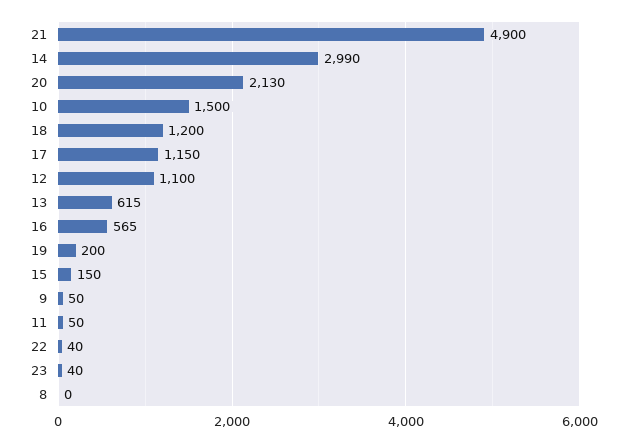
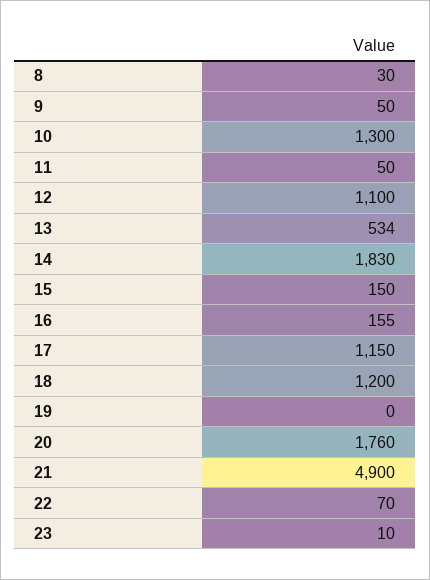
  {
    "21": 4900,
-   "14": 2990,
+   "14": 1830,
-   "20": 2130,
+   "20": 1760,
-   "10": 1500,
+   "10": 1300,
    "18": 1200,
    "17": 1150,
    "12": 1100,
-   "13": 615,
+   "13": 534,
-   "16": 565,
+   "16": 155,
-   "19": 200,
+   "19": 0,
    "15": 150,
    "9": 50,
    "11": 50,
-   "22": 40,
+   "22": 70,
-   "23": 40,
+   "23": 10,
-   "8": 0
+   "8": 30
  }

